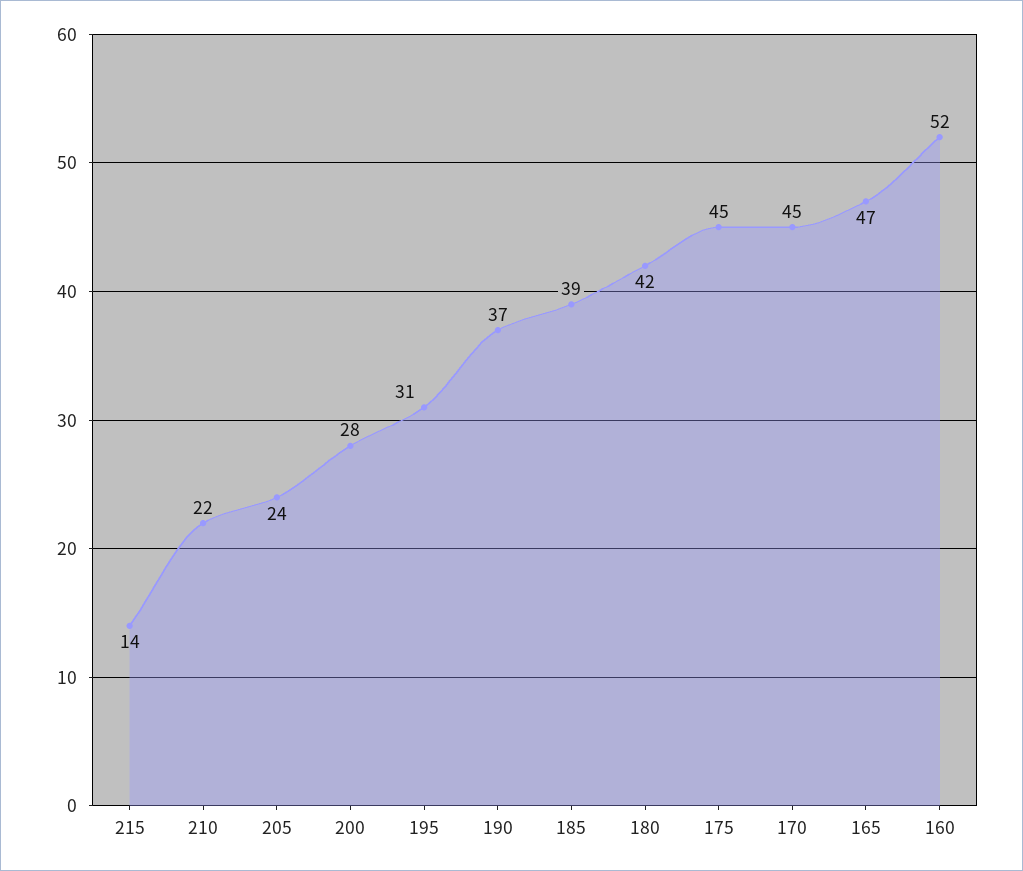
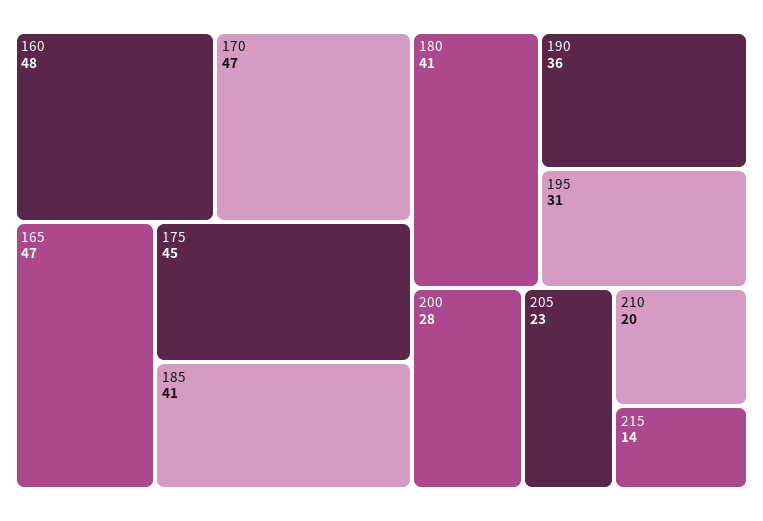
  {
    "215": 14,
-   "210": 22,
+   "210": 20,
-   "205": 24,
+   "205": 23,
    "200": 28,
    "195": 31,
-   "190": 37,
+   "190": 36,
-   "185": 39,
+   "185": 41,
-   "180": 42,
+   "180": 41,
    "175": 45,
-   "170": 45,
+   "170": 47,
    "165": 47,
-   "160": 52
+   "160": 48
  }

